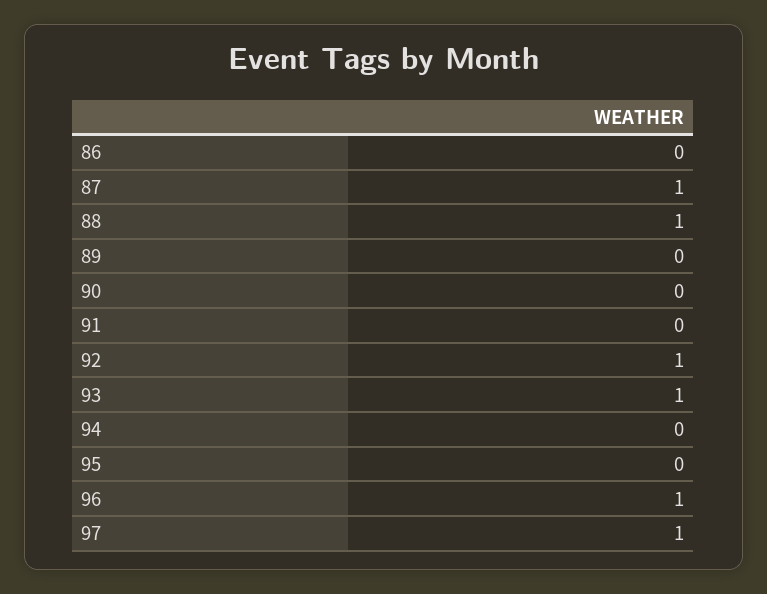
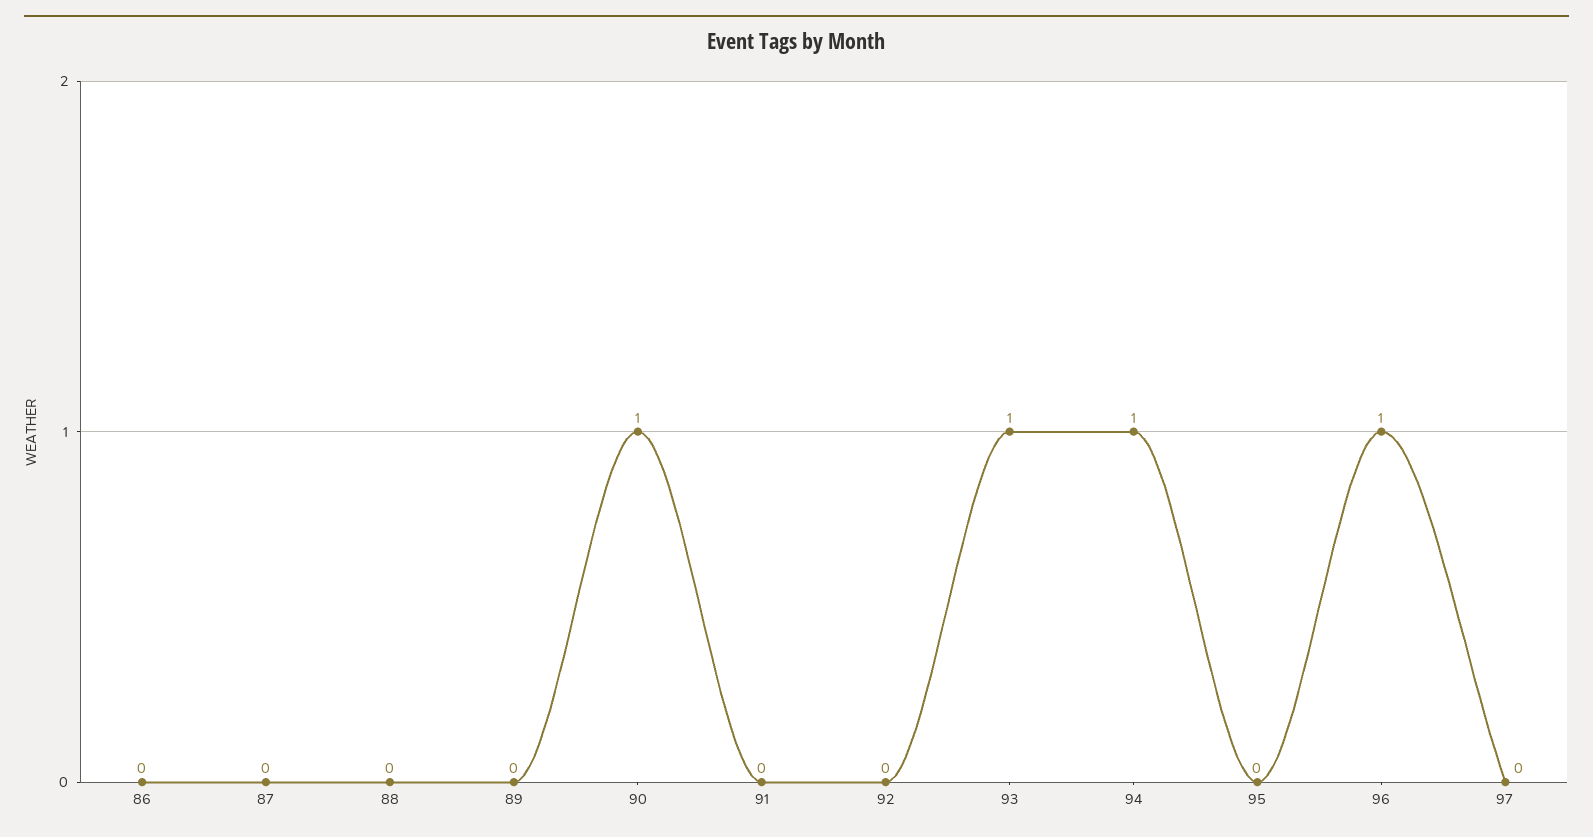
  {
    "86": 0,
-   "87": 1,
+   "87": 0,
-   "88": 1,
+   "88": 0,
    "89": 0,
-   "90": 0,
+   "90": 1,
    "91": 0,
-   "92": 1,
+   "92": 0,
    "93": 1,
-   "94": 0,
+   "94": 1,
    "95": 0,
    "96": 1,
-   "97": 1
+   "97": 0
  }

